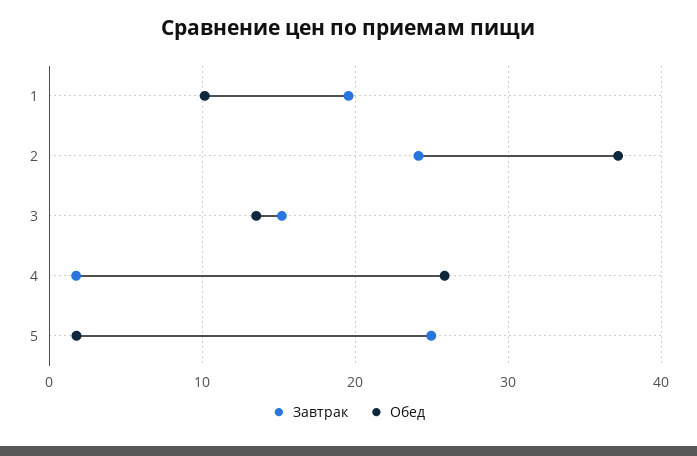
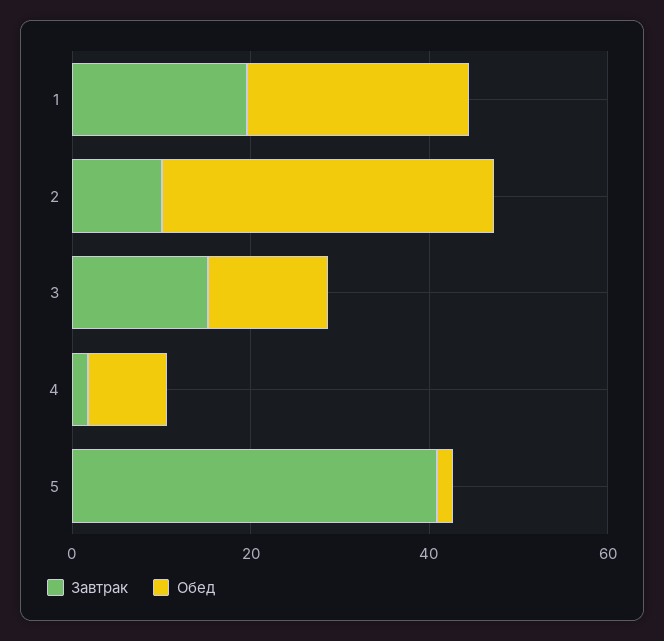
  {
    "Завтрак": {
      "1": 20,
-     "2": 24,
+     "2": 10,
      "3": 15,
      "4": 2,
-     "5": 25
+     "5": 40
    },
    "Обед": {
-     "1": 10,
+     "1": 25,
      "2": 37,
      "3": 14,
-     "4": 26,
+     "4": 10,
      "5": 2
    }
  }

